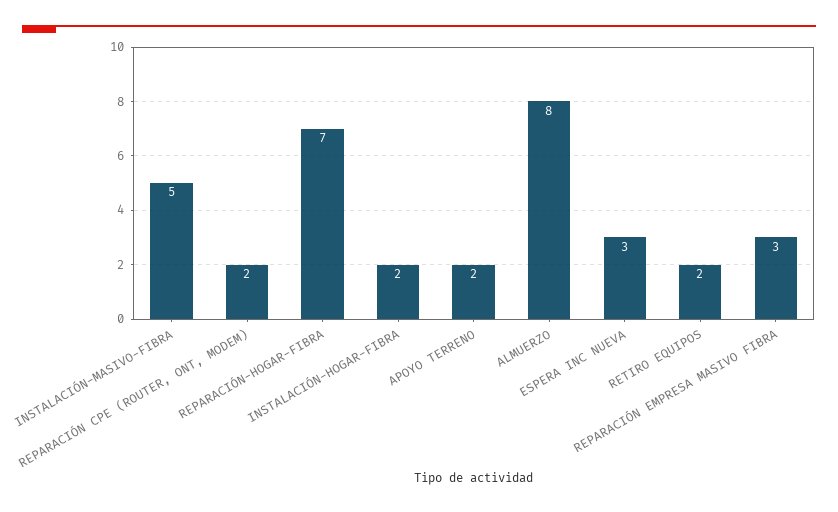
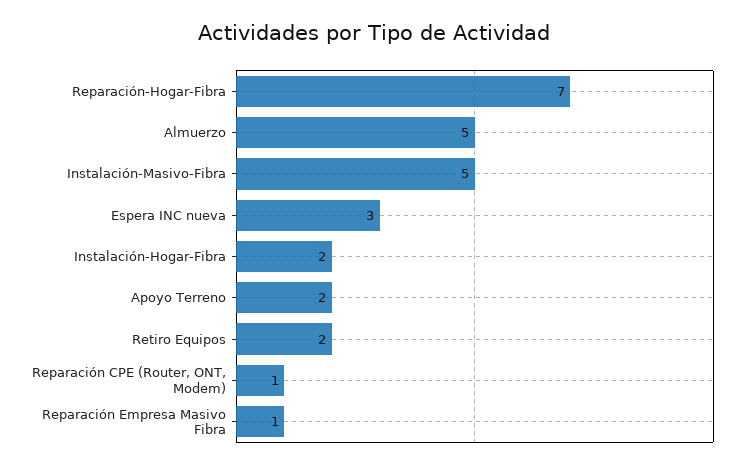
  {
    "INSTALACIÓN-MASIVO-FIBRA": 5,
-   "REPARACIÓN CPE (ROUTER, ONT, MODEM)": 2,
+   "REPARACIÓN CPE (ROUTER, ONT, MODEM)": 1,
    "REPARACIÓN-HOGAR-FIBRA": 7,
    "INSTALACIÓN-HOGAR-FIBRA": 2,
    "APOYO TERRENO": 2,
-   "ALMUERZO": 8,
+   "ALMUERZO": 5,
    "ESPERA INC NUEVA": 3,
    "RETIRO EQUIPOS": 2,
-   "REPARACIÓN EMPRESA MASIVO FIBRA": 3
+   "REPARACIÓN EMPRESA MASIVO FIBRA": 1
  }

